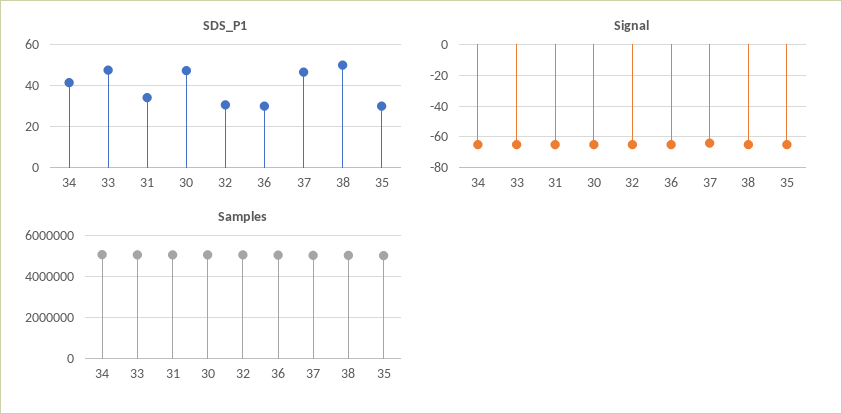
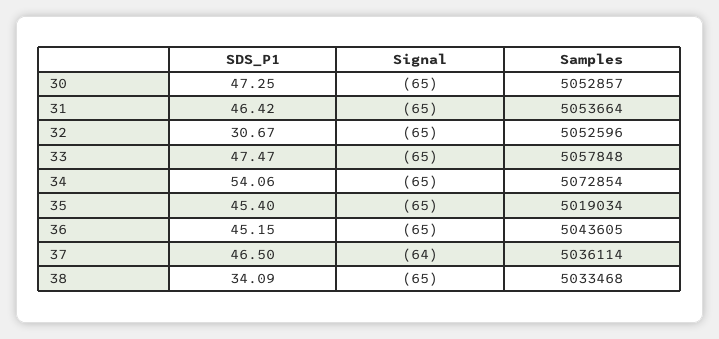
  {
    "SDS_P1": {
-     "34": 40,
+     "34": 54.06,
      "33": 47.47,
-     "31": 35,
+     "31": 46.42,
      "30": 47.25,
      "32": 30.67,
-     "36": 30,
+     "36": 45.15,
      "37": 46.5,
-     "38": 50,
+     "38": 34.09,
-     "35": 30
+     "35": 45.4
    },
    "Signal": {
      "34": -65,
      "33": -65,
      "31": -65,
      "30": -65,
      "32": -65,
      "36": -65,
      "37": -64,
      "38": -65,
      "35": -65
    },
    "Samples": {
      "34": 5072854,
      "33": 5057848,
      "31": 5053664,
      "30": 5052857,
      "32": 5052596,
      "36": 5043605,
      "37": 5036114,
      "38": 5033468,
      "35": 5019034
    }
  }

